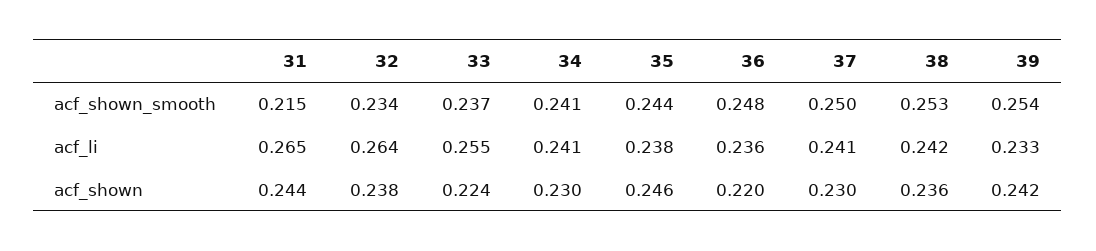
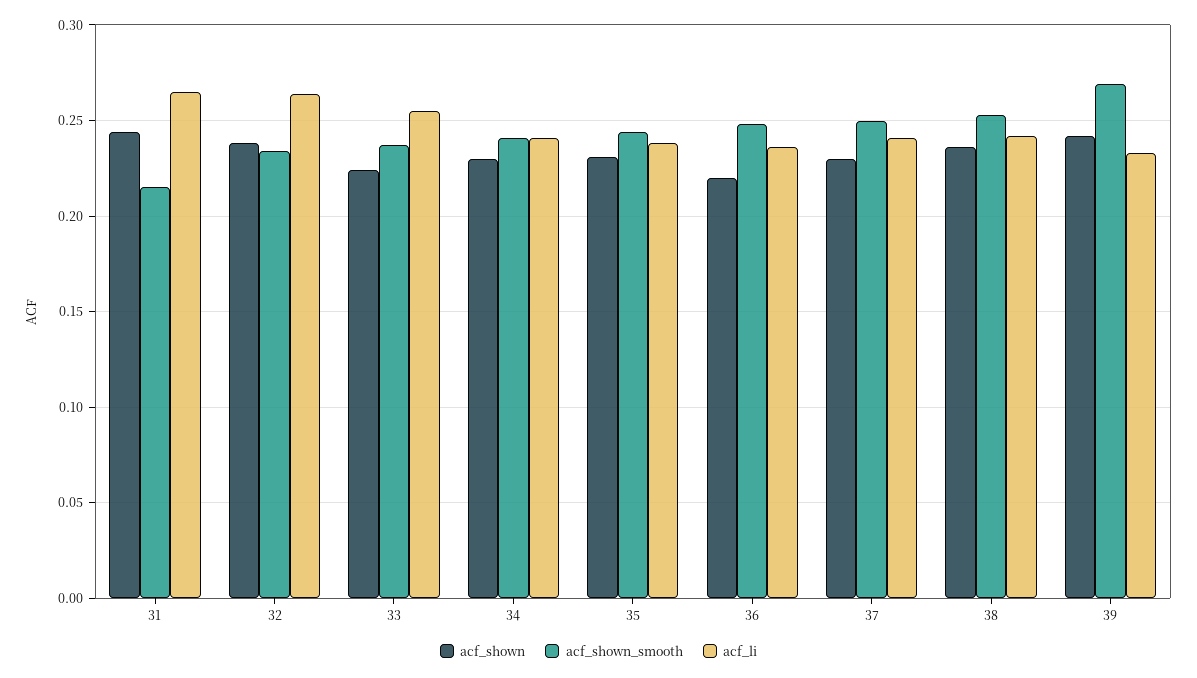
  {
    "acf_shown_smooth": {
      "31": 0.215,
      "32": 0.234,
      "33": 0.237,
      "34": 0.241,
      "35": 0.244,
      "36": 0.248,
      "37": 0.25,
      "38": 0.253,
-     "39": 0.254
+     "39": 0.27
    },
    "acf_li": {
      "31": 0.265,
      "32": 0.264,
      "33": 0.255,
      "34": 0.241,
      "35": 0.238,
      "36": 0.236,
      "37": 0.241,
      "38": 0.242,
      "39": 0.233
    },
    "acf_shown": {
      "31": 0.244,
      "32": 0.238,
      "33": 0.224,
      "34": 0.23,
-     "35": 0.246,
+     "35": 0.23,
      "36": 0.22,
      "37": 0.23,
      "38": 0.236,
      "39": 0.242
    }
  }

